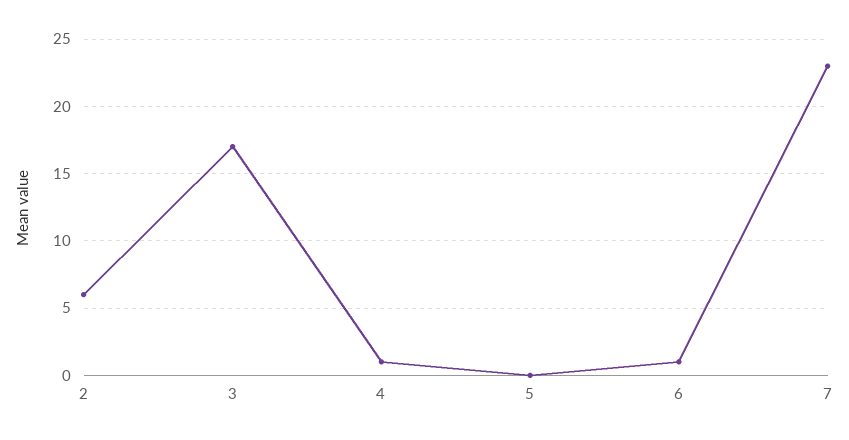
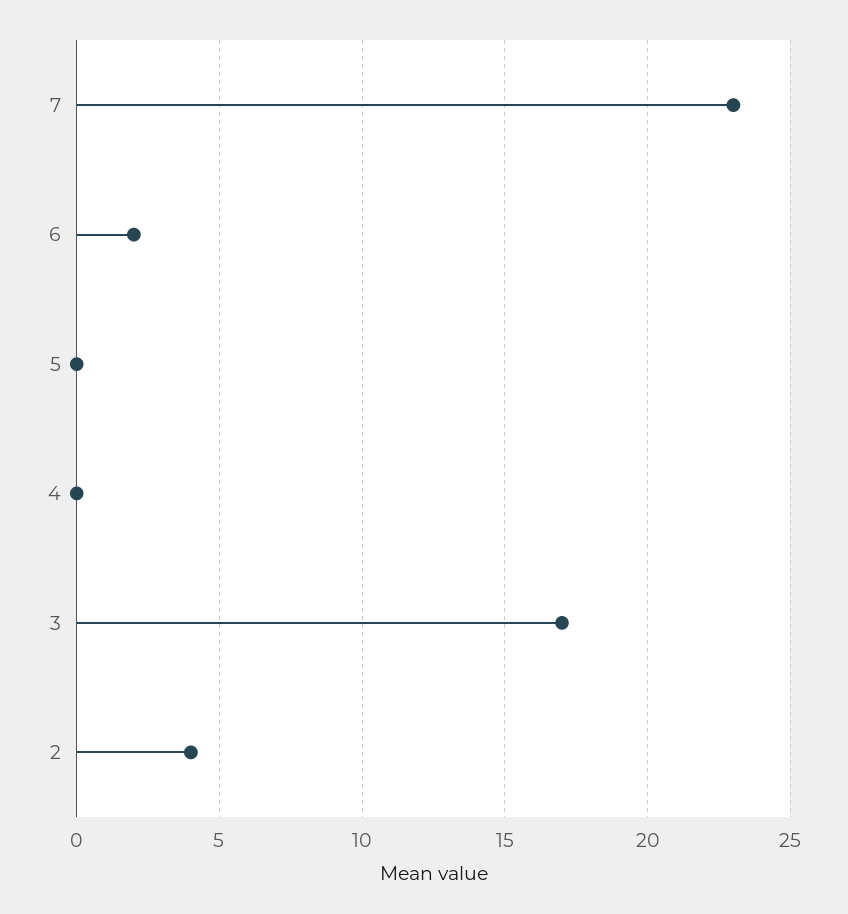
  {
-   "2": 6,
+   "2": 4,
    "3": 17,
-   "4": 1,
+   "4": 0,
    "5": 0,
-   "6": 1,
+   "6": 2,
    "7": 23
  }

